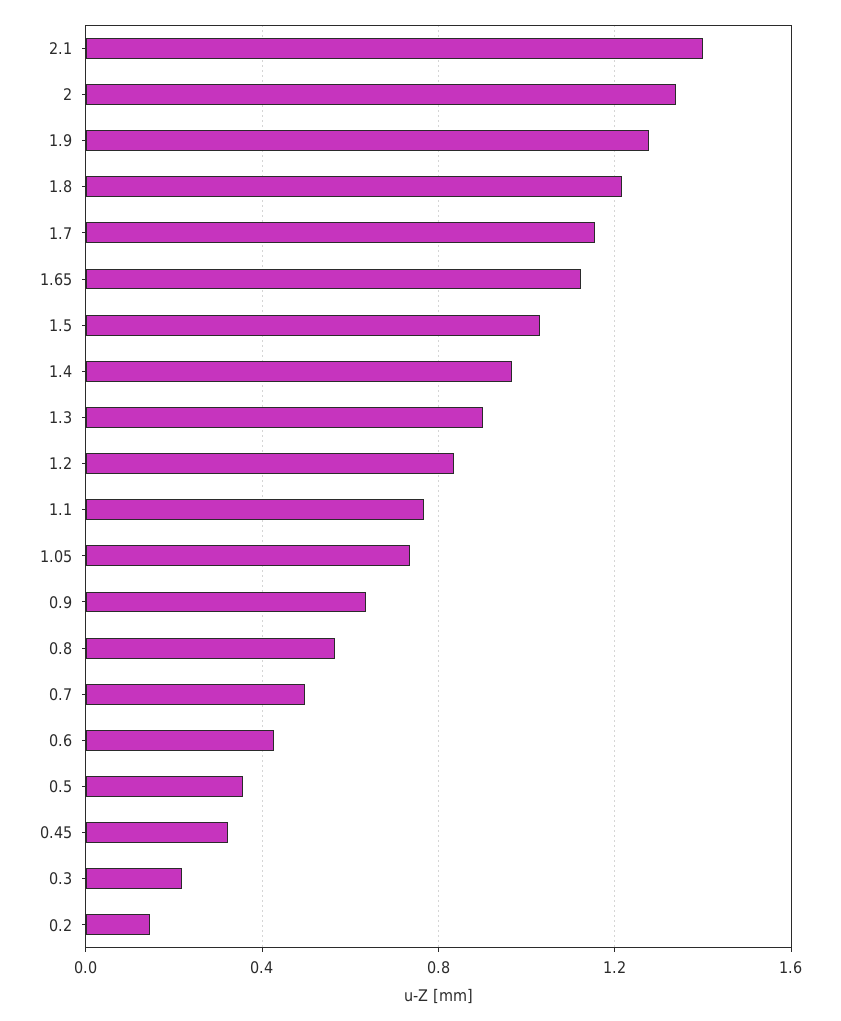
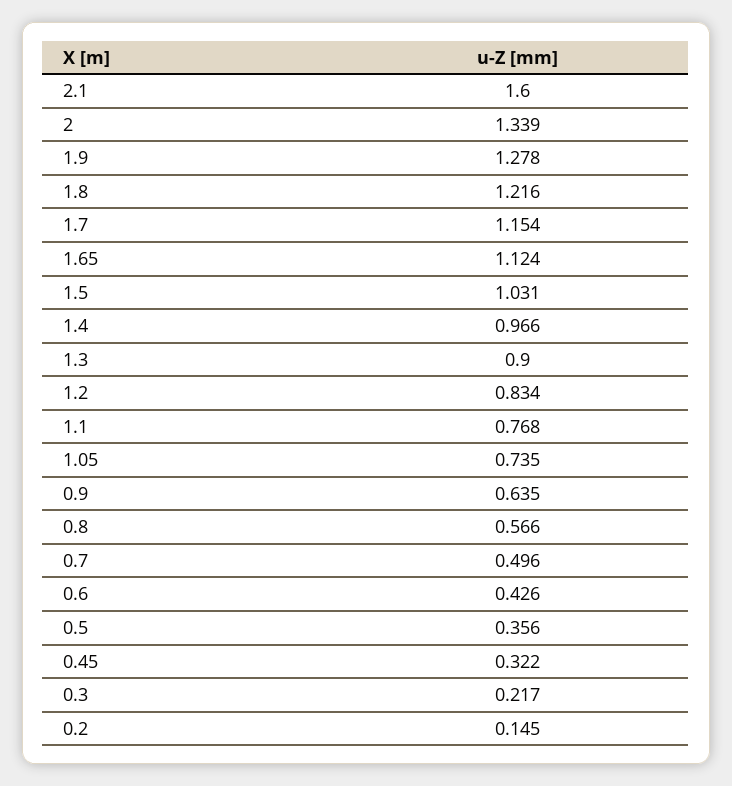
  {
-   "2.1": 1.4,
+   "2.1": 1.6,
    "2": 1.339,
    "1.9": 1.278,
    "1.8": 1.216,
    "1.7": 1.154,
    "1.65": 1.124,
    "1.5": 1.031,
    "1.4": 0.966,
    "1.3": 0.9,
    "1.2": 0.834,
    "1.1": 0.768,
    "1.05": 0.735,
    "0.9": 0.635,
    "0.8": 0.566,
    "0.7": 0.496,
    "0.6": 0.426,
    "0.5": 0.356,
    "0.45": 0.322,
    "0.3": 0.217,
    "0.2": 0.145
  }

